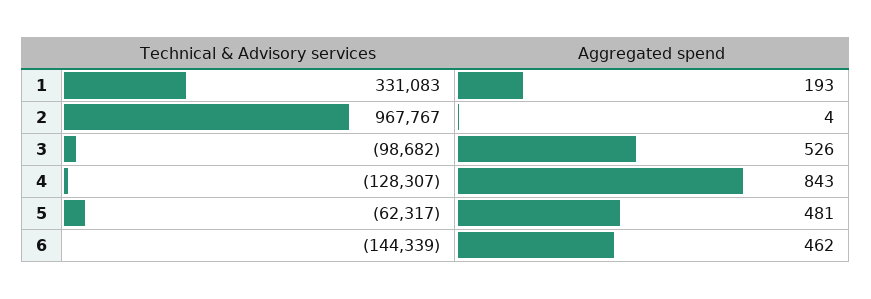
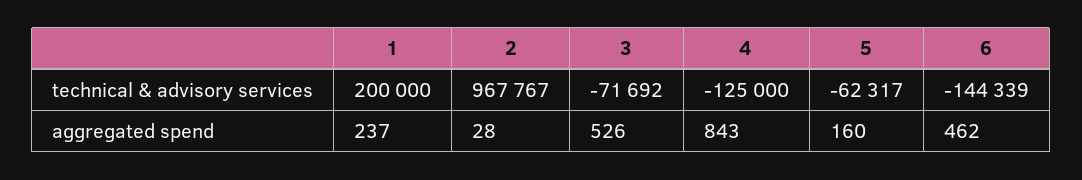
  {
    "Technical & Advisory services": {
-     "1": 331083,
+     "1": 200000,
      "2": 967767,
-     "3": -98682,
+     "3": -71692,
-     "4": -128307,
+     "4": -125000,
      "5": -62317,
      "6": -144339
    },
    "Aggregated spend": {
-     "1": 193,
+     "1": 237,
-     "2": 4,
+     "2": 28,
      "3": 526,
      "4": 843,
-     "5": 481,
+     "5": 160,
      "6": 462
    }
  }

